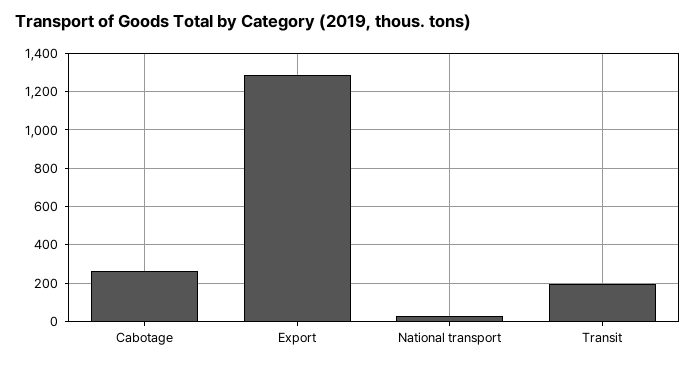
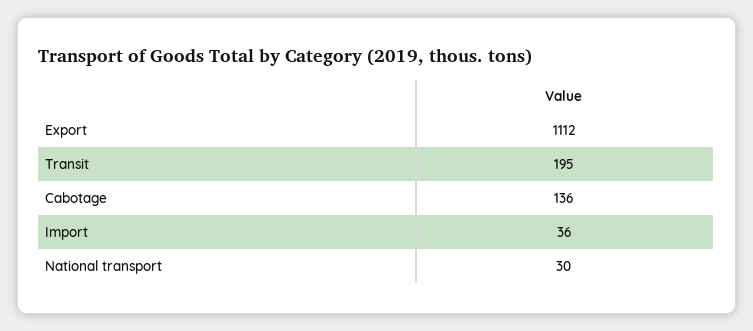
  {
-   "Cabotage": 250,
+   "Cabotage": 136,
-   "Export": 1300,
+   "Export": 1112,
    "National transport": 30,
-   "Transit": 195
+   "Transit": 195,
+   "Import": 36
  }

